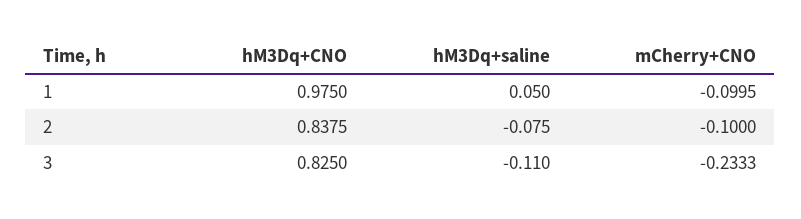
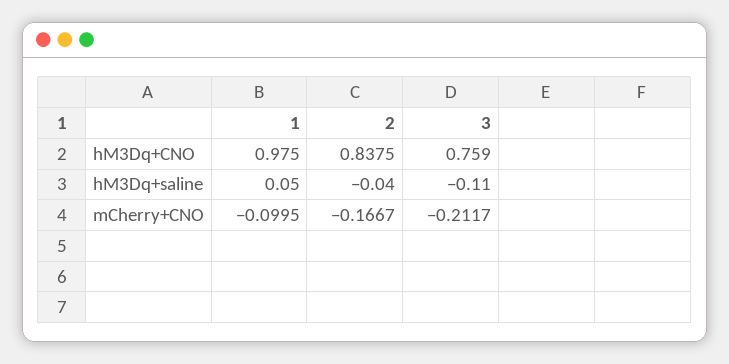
  {
    "hM3Dq+CNO": {
      "1": 0.975,
      "2": 0.8375,
-     "3": 0.825
+     "3": 0.759
    },
    "hM3Dq+saline": {
      "1": 0.05,
-     "2": -0.075,
+     "2": -0.04,
      "3": -0.11
    },
    "mCherry+CNO": {
      "1": -0.0995,
-     "2": -0.1,
+     "2": -0.1667,
-     "3": -0.2333
+     "3": -0.2117
    }
  }

